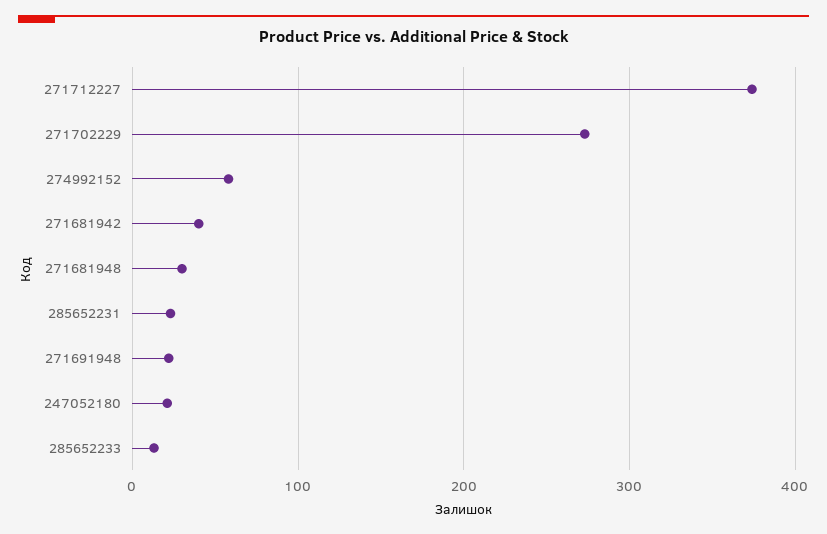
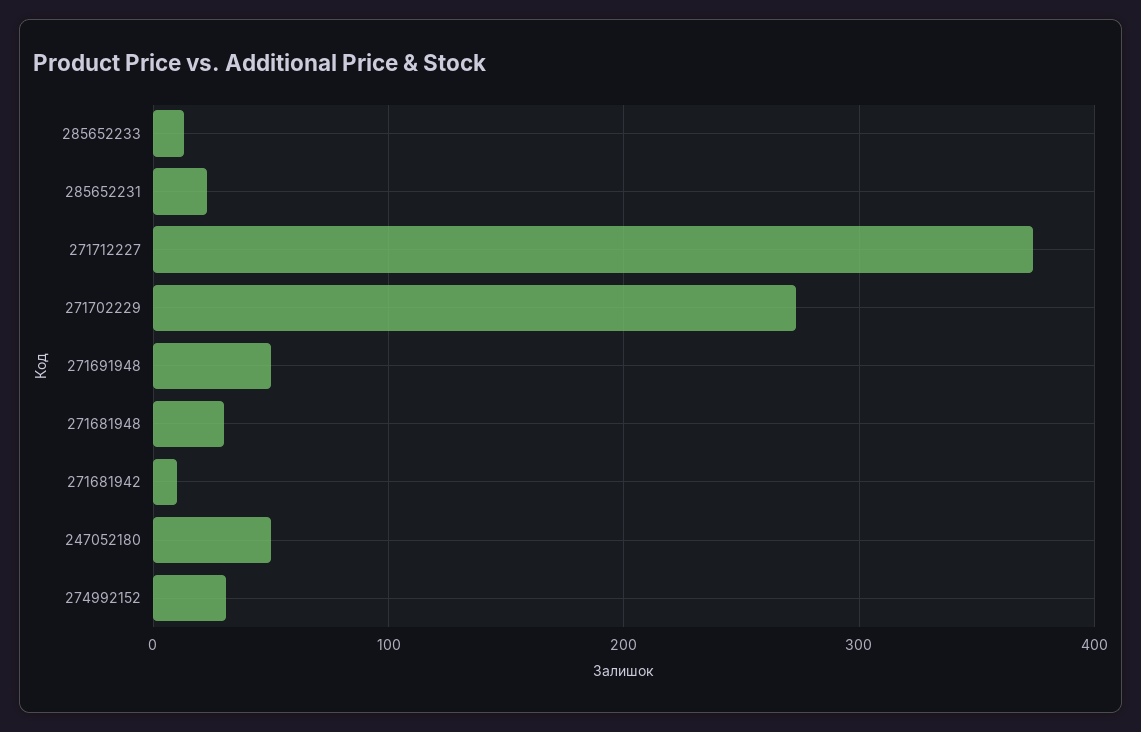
  {
    "271712227": 370,
    "271702229": 270,
-   "274992152": 60,
+   "274992152": 30,
-   "271681942": 40,
+   "271681942": 10,
    "271681948": 30,
    "285652231": 20,
-   "271691948": 20,
+   "271691948": 50,
-   "247052180": 20,
+   "247052180": 50,
    "285652233": 10
  }

